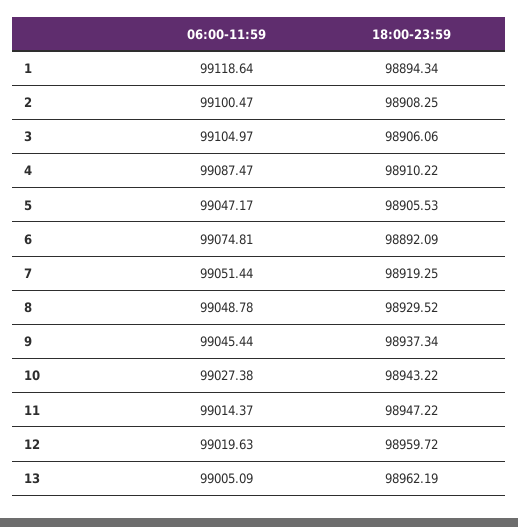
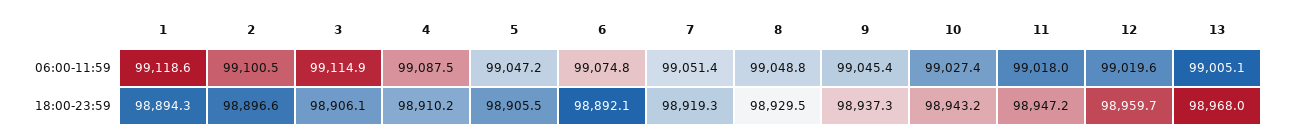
  {
    "06:00-11:59": {
      "1": 99118.64,
      "2": 99100.47,
-     "3": 99104.97,
+     "3": 99114.9,
      "4": 99087.47,
      "5": 99047.17,
      "6": 99074.81,
      "7": 99051.44,
      "8": 99048.78,
      "9": 99045.44,
      "10": 99027.38,
-     "11": 99014.37,
+     "11": 99018,
      "12": 99019.63,
      "13": 99005.09
    },
    "18:00-23:59": {
      "1": 98894.34,
-     "2": 98908.25,
+     "2": 98896.6,
      "3": 98906.06,
      "4": 98910.22,
      "5": 98905.53,
      "6": 98892.09,
      "7": 98919.25,
      "8": 98929.52,
      "9": 98937.34,
      "10": 98943.22,
      "11": 98947.22,
      "12": 98959.72,
-     "13": 98962.19
+     "13": 98968
    }
  }

